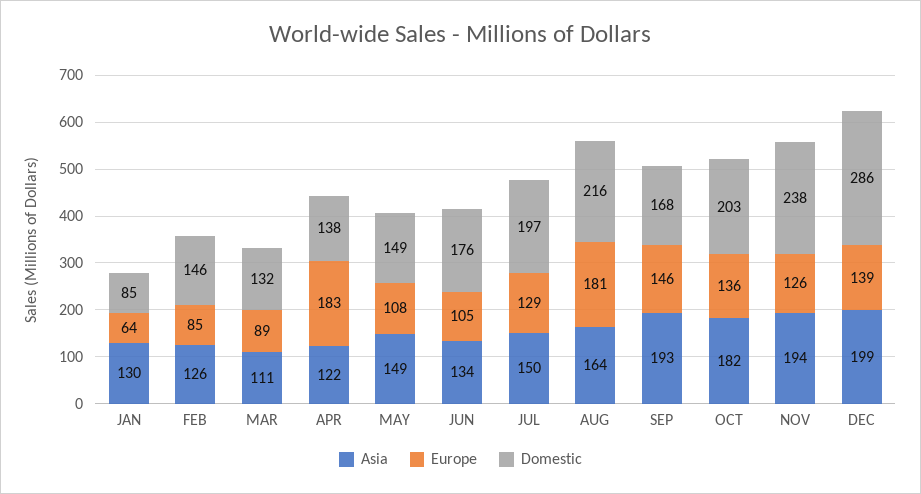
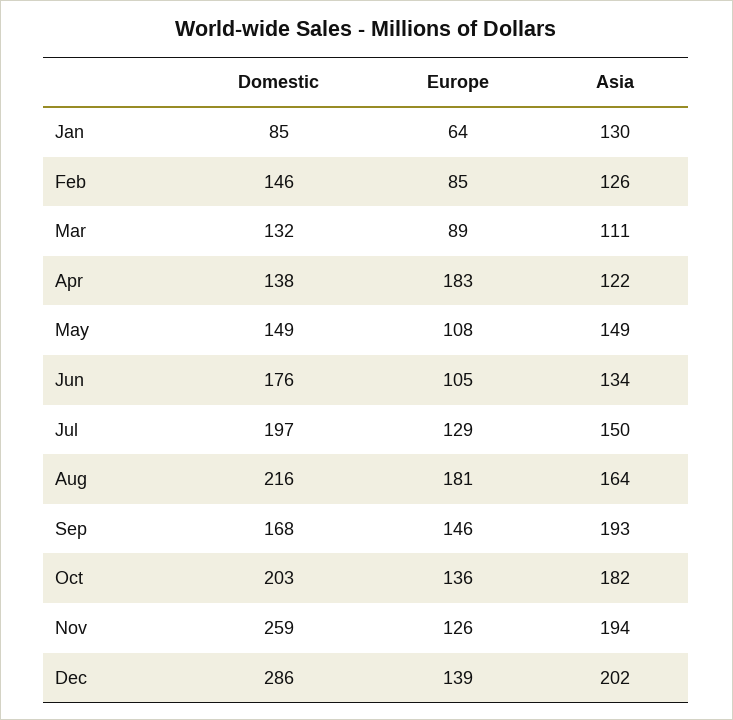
  {
    "Asia": {
      "JAN": 130,
      "FEB": 126,
      "MAR": 111,
      "APR": 122,
      "MAY": 149,
      "JUN": 134,
      "JUL": 150,
      "AUG": 164,
      "SEP": 193,
      "OCT": 182,
      "NOV": 194,
-     "DEC": 199
+     "DEC": 202
    },
    "Europe": {
      "JAN": 64,
      "FEB": 85,
      "MAR": 89,
      "APR": 183,
      "MAY": 108,
      "JUN": 105,
      "JUL": 129,
      "AUG": 181,
      "SEP": 146,
      "OCT": 136,
      "NOV": 126,
      "DEC": 139
    },
    "Domestic": {
      "JAN": 85,
      "FEB": 146,
      "MAR": 132,
      "APR": 138,
      "MAY": 149,
      "JUN": 176,
      "JUL": 197,
      "AUG": 216,
      "SEP": 168,
      "OCT": 203,
-     "NOV": 238,
+     "NOV": 259,
      "DEC": 286
    }
  }

